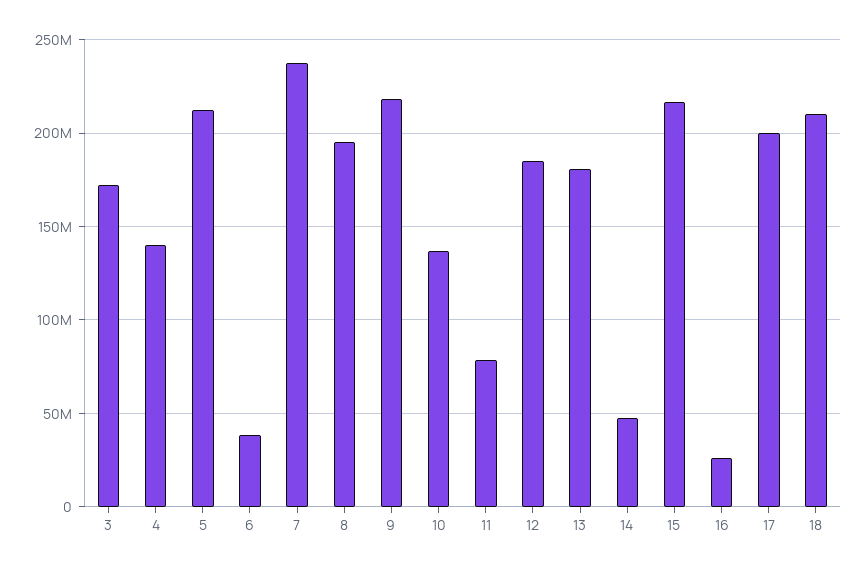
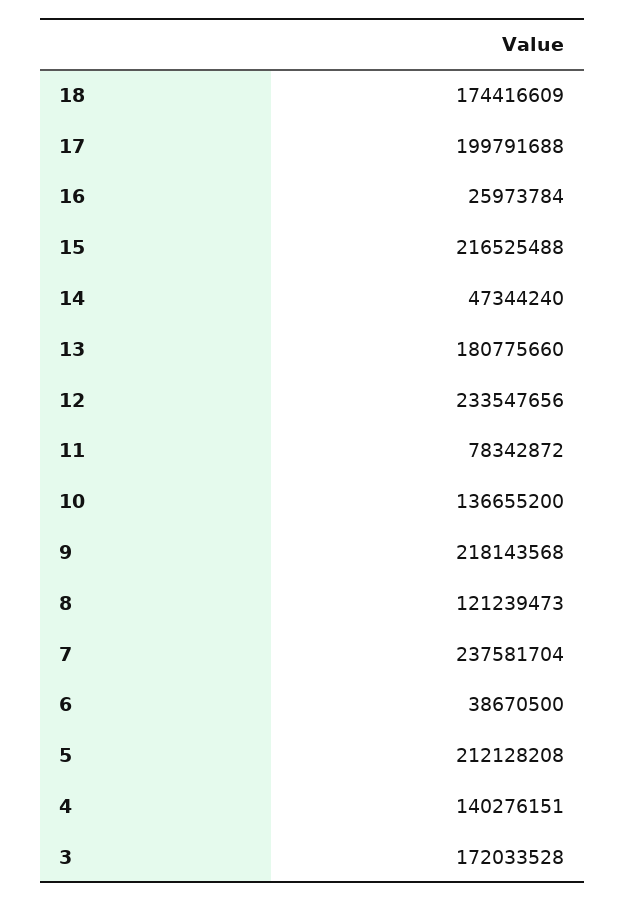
  {
    "3": 172033528,
    "4": 140276151,
    "5": 212128208,
    "6": 38670500,
    "7": 237581704,
-   "8": 195000000,
+   "8": 121239473,
    "9": 218143568,
    "10": 136655200,
    "11": 78342872,
-   "12": 185000000,
+   "12": 233547656,
    "13": 180775660,
    "14": 47344240,
    "15": 216525488,
    "16": 25973784,
    "17": 199791688,
-   "18": 210000000
+   "18": 174416609
  }

